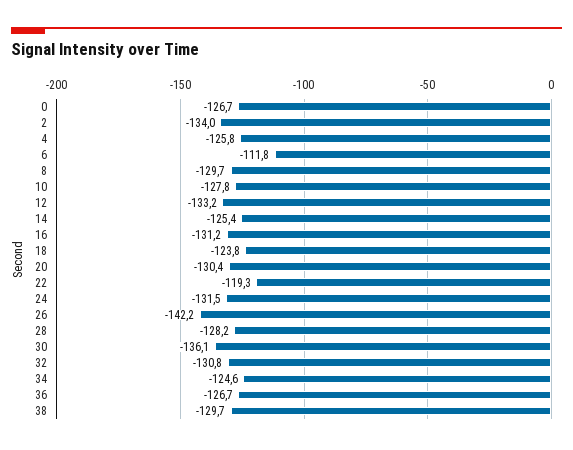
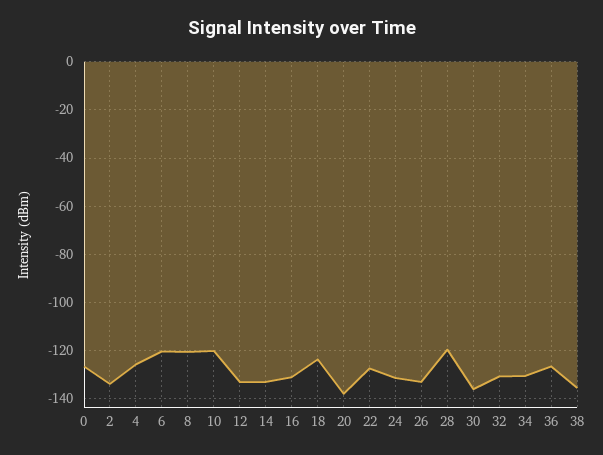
  {
    "0": -126.7,
    "2": -134,
    "4": -125.8,
-   "6": -111.8,
+   "6": -120,
-   "8": -129.7,
+   "8": -120,
-   "10": -127.8,
+   "10": -120,
    "12": -133.2,
-   "14": -125.4,
+   "14": -132.5,
    "16": -131.2,
    "18": -123.8,
-   "20": -130.4,
+   "20": -137.5,
-   "22": -119.3,
+   "22": -127.5,
    "24": -131.5,
-   "26": -142.2,
+   "26": -132.5,
-   "28": -128.2,
+   "28": -120,
    "30": -136.1,
    "32": -130.8,
-   "34": -124.6,
+   "34": -130,
    "36": -126.7,
-   "38": -129.7
+   "38": -135
  }

